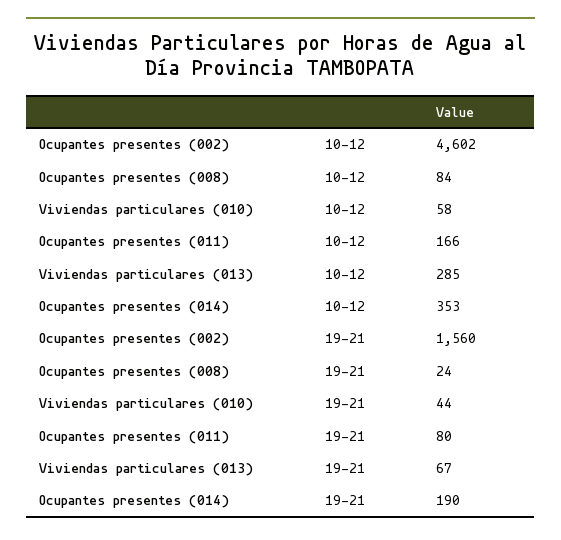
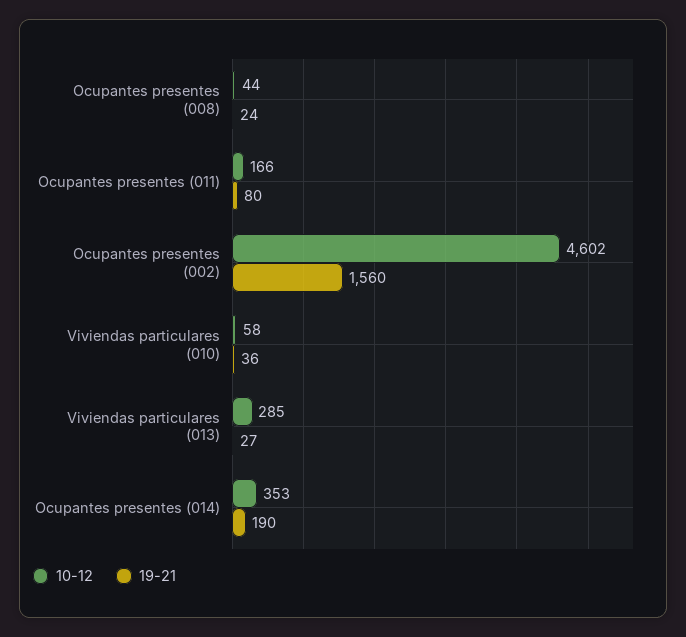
  {
    "10-12": {
      "Ocupantes presentes (002)": 4602,
-     "Ocupantes presentes (008)": 84,
+     "Ocupantes presentes (008)": 44,
      "Viviendas particulares (010)": 58,
      "Ocupantes presentes (011)": 166,
      "Viviendas particulares (013)": 285,
      "Ocupantes presentes (014)": 353
    },
    "19-21": {
      "Ocupantes presentes (002)": 1560,
      "Ocupantes presentes (008)": 24,
-     "Viviendas particulares (010)": 44,
+     "Viviendas particulares (010)": 36,
      "Ocupantes presentes (011)": 80,
-     "Viviendas particulares (013)": 67,
+     "Viviendas particulares (013)": 27,
      "Ocupantes presentes (014)": 190
    }
  }

